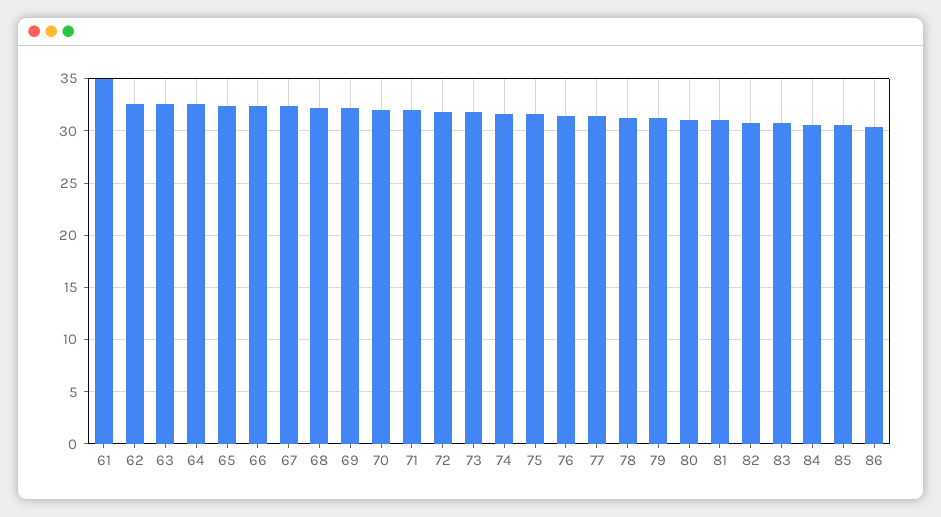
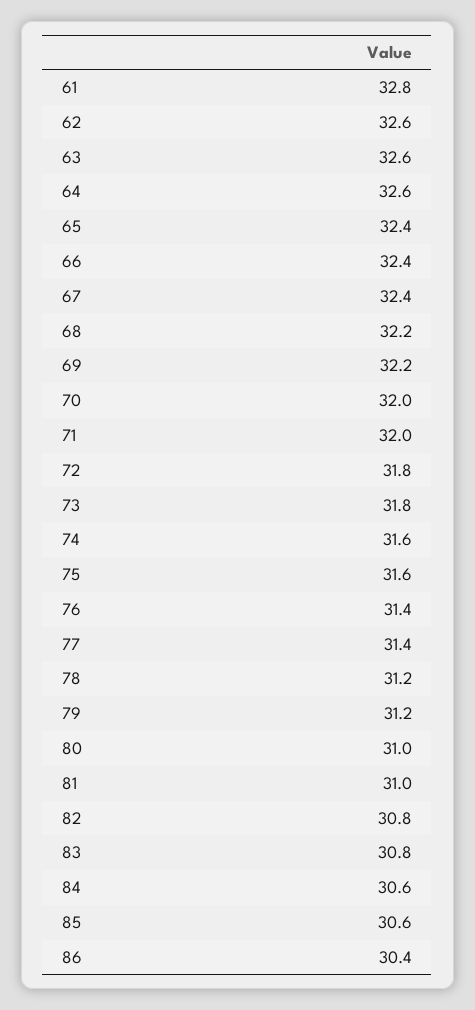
  {
-   "61": 35,
+   "61": 32.8,
    "62": 32.6,
    "63": 32.6,
    "64": 32.6,
    "65": 32.4,
    "66": 32.4,
    "67": 32.4,
    "68": 32.2,
    "69": 32.2,
    "70": 32,
    "71": 32,
    "72": 31.8,
    "73": 31.8,
    "74": 31.6,
    "75": 31.6,
    "76": 31.4,
    "77": 31.4,
    "78": 31.2,
    "79": 31.2,
    "80": 31,
    "81": 31,
    "82": 30.8,
    "83": 30.8,
    "84": 30.6,
    "85": 30.6,
    "86": 30.4
  }

